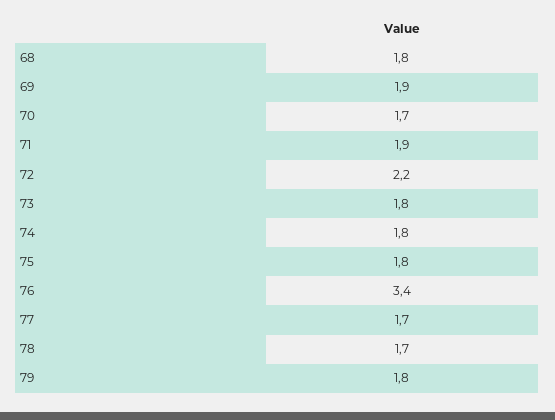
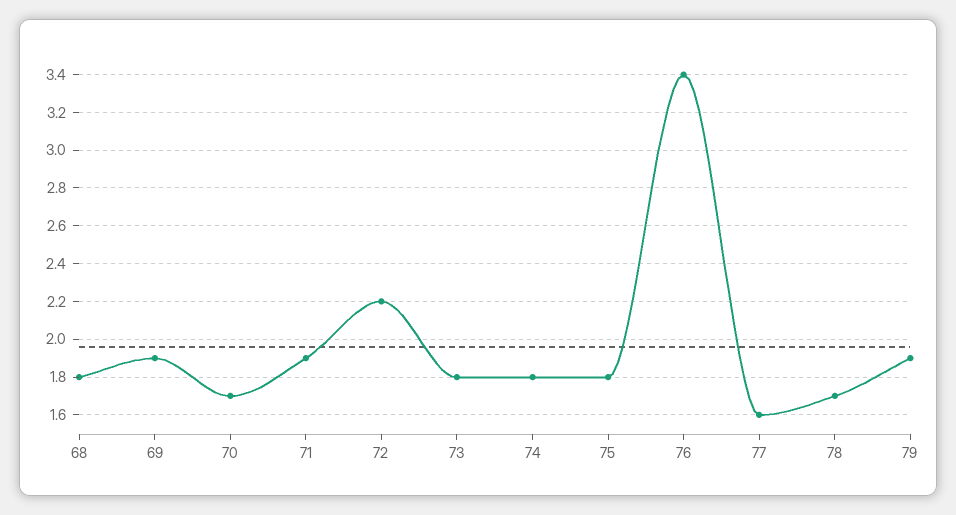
  {
    "68": 1.8,
    "69": 1.9,
    "70": 1.7,
    "71": 1.9,
    "72": 2.2,
    "73": 1.8,
    "74": 1.8,
    "75": 1.8,
    "76": 3.4,
-   "77": 1.7,
+   "77": 1.6,
    "78": 1.7,
-   "79": 1.8
+   "79": 1.9
  }

